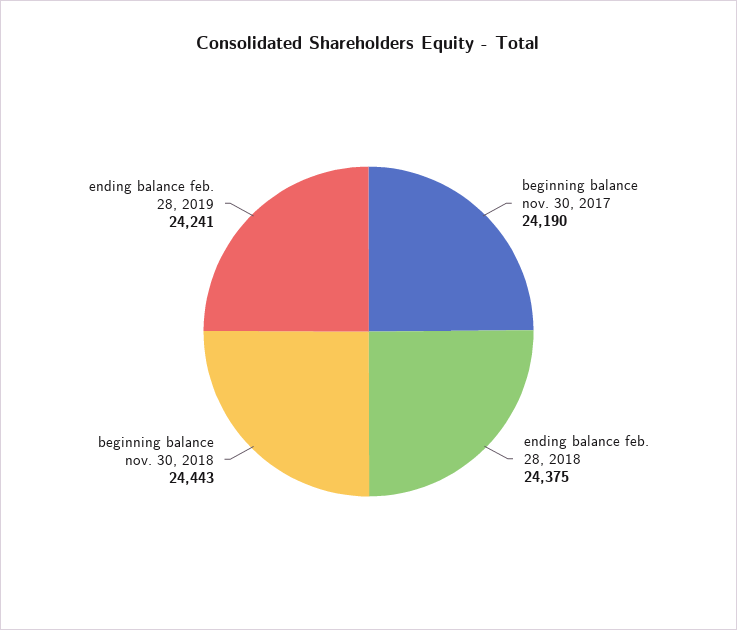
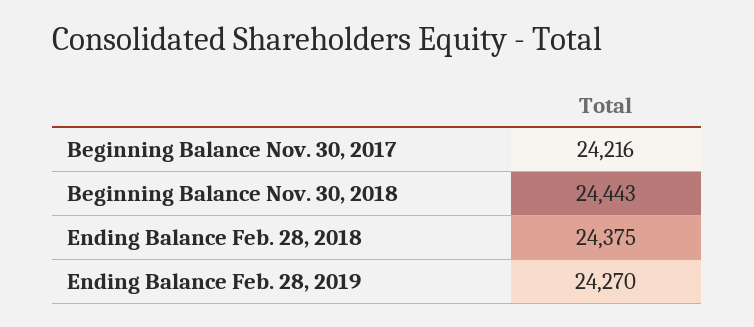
  {
-   "beginning balance nov. 30, 2017": 24190,
+   "beginning balance nov. 30, 2017": 24216,
    "ending balance feb. 28, 2018": 24375,
    "beginning balance nov. 30, 2018": 24443,
-   "ending balance feb. 28, 2019": 24241
+   "ending balance feb. 28, 2019": 24270
  }

